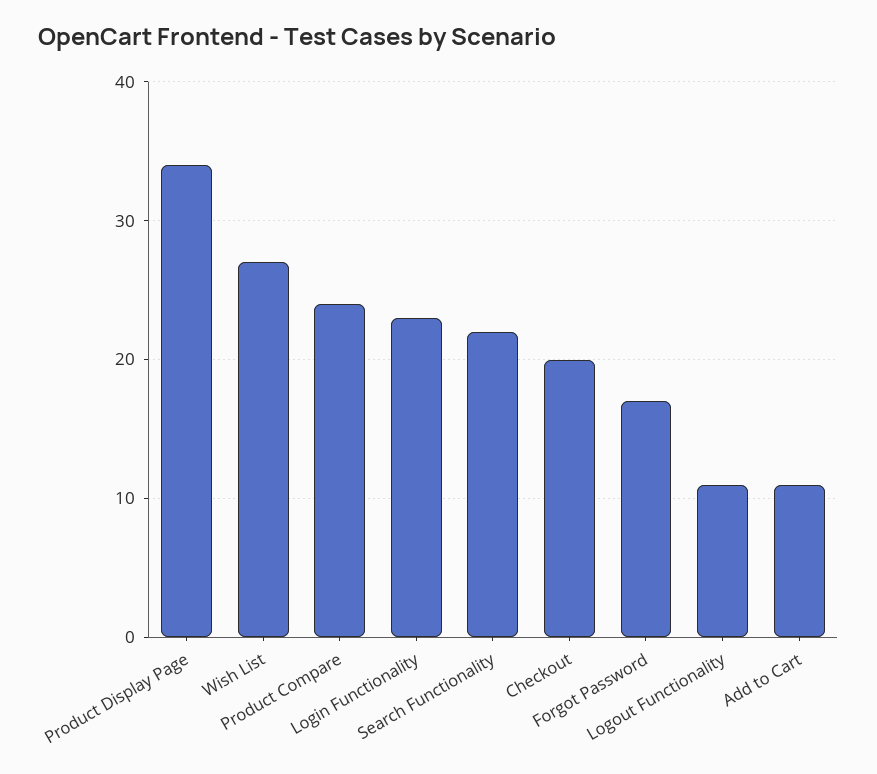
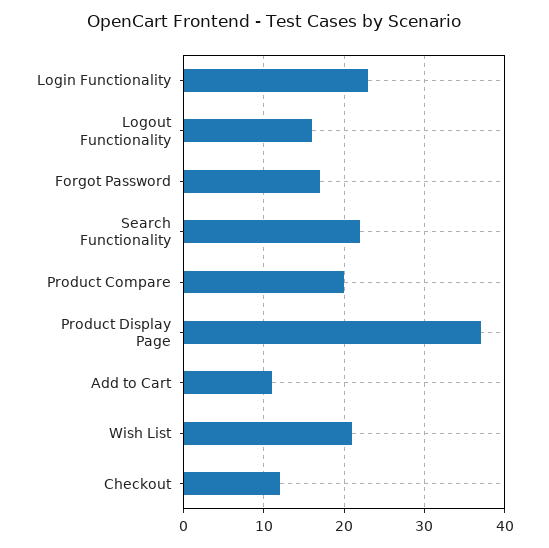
  {
-   "Product Display Page": 34,
+   "Product Display Page": 37,
-   "Wish List": 27,
+   "Wish List": 21,
-   "Product Compare": 24,
+   "Product Compare": 20,
    "Login Functionality": 23,
    "Search Functionality": 22,
-   "Checkout": 20,
+   "Checkout": 12,
    "Forgot Password": 17,
-   "Logout Functionality": 11,
+   "Logout Functionality": 16,
    "Add to Cart": 11
  }

